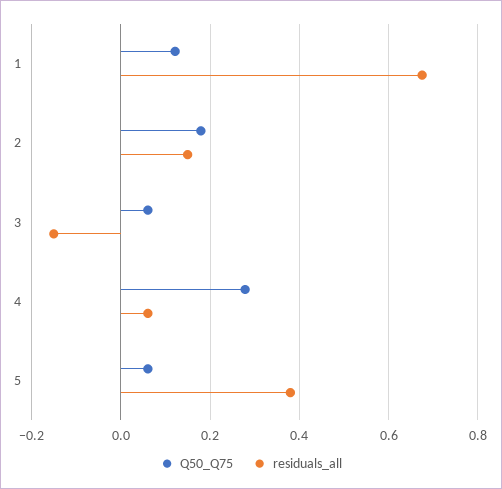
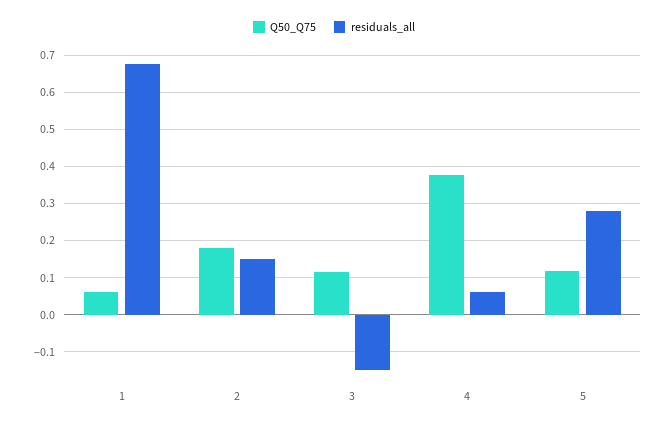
  {
    "Q50_Q75": {
-     "1": 0.12,
+     "1": 0.06,
      "2": 0.18,
-     "3": 0.06,
+     "3": 0.12,
-     "4": 0.28,
+     "4": 0.38,
-     "5": 0.06
+     "5": 0.12
    },
    "residuals_all": {
      "1": 0.68,
      "2": 0.14,
      "3": -0.16,
      "4": 0.06,
-     "5": 0.38
+     "5": 0.28
    }
  }

